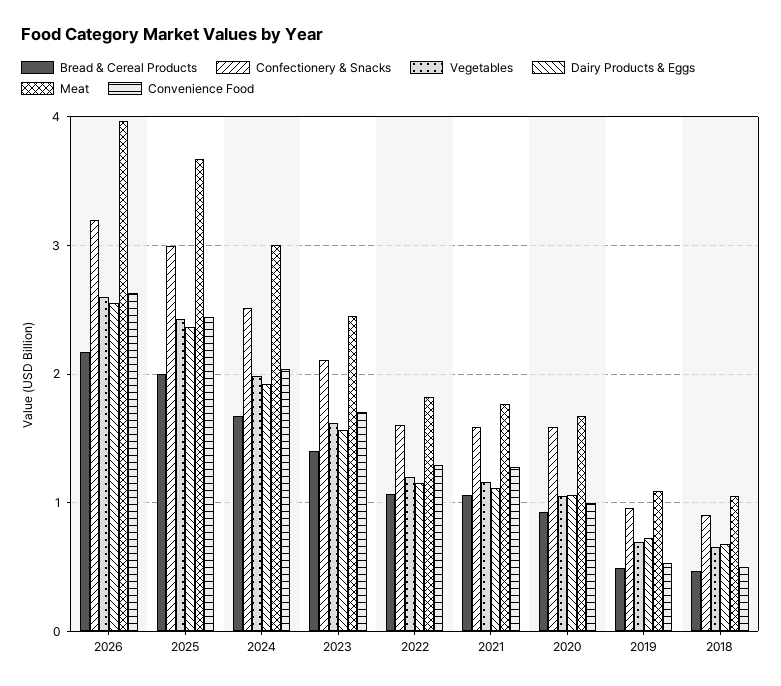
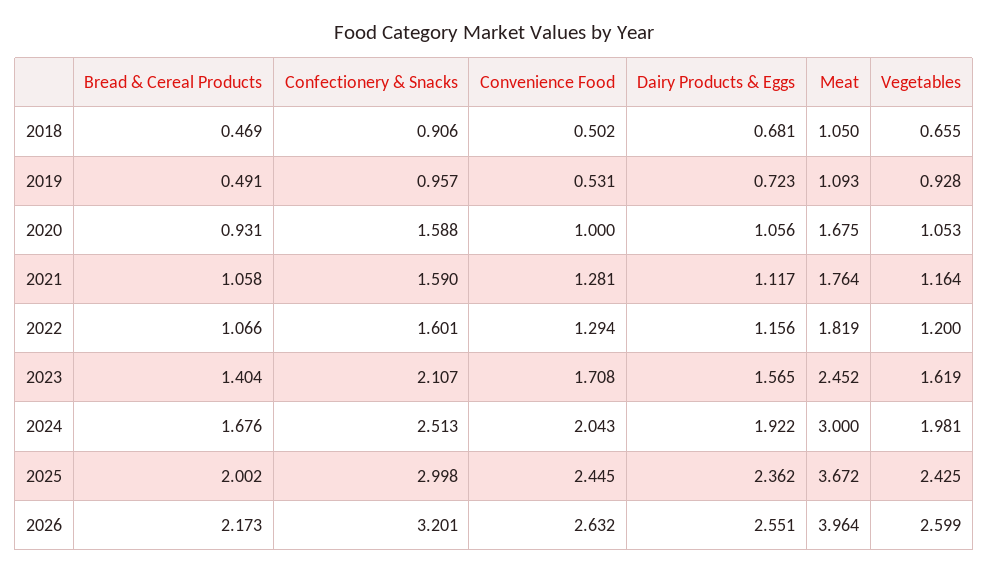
  {
    "Bread & Cereal Products": {
      "2026": 2.173,
      "2025": 2.002,
      "2024": 1.676,
      "2023": 1.404,
      "2022": 1.066,
      "2021": 1.058,
      "2020": 0.931,
      "2019": 0.491,
      "2018": 0.469
    },
    "Confectionery & Snacks": {
      "2026": 3.201,
      "2025": 2.998,
      "2024": 2.513,
      "2023": 2.107,
      "2022": 1.601,
      "2021": 1.59,
      "2020": 1.588,
      "2019": 0.957,
      "2018": 0.906
    },
    "Vegetables": {
      "2026": 2.599,
      "2025": 2.425,
      "2024": 1.981,
      "2023": 1.619,
      "2022": 1.2,
      "2021": 1.164,
      "2020": 1.053,
-     "2019": 0.7,
+     "2019": 0.928,
      "2018": 0.655
    },
    "Dairy Products & Eggs": {
      "2026": 2.551,
      "2025": 2.362,
      "2024": 1.922,
      "2023": 1.565,
      "2022": 1.156,
      "2021": 1.117,
      "2020": 1.056,
      "2019": 0.723,
      "2018": 0.681
    },
    "Meat": {
      "2026": 3.964,
      "2025": 3.672,
      "2024": 3,
      "2023": 2.452,
      "2022": 1.819,
      "2021": 1.764,
      "2020": 1.675,
      "2019": 1.093,
      "2018": 1.05
    },
    "Convenience Food": {
      "2026": 2.632,
      "2025": 2.445,
      "2024": 2.043,
      "2023": 1.708,
      "2022": 1.294,
      "2021": 1.281,
      "2020": 1,
      "2019": 0.531,
      "2018": 0.502
    }
  }

